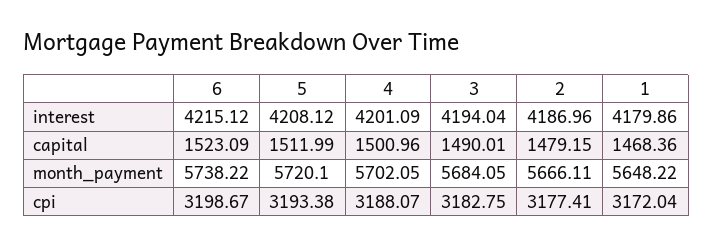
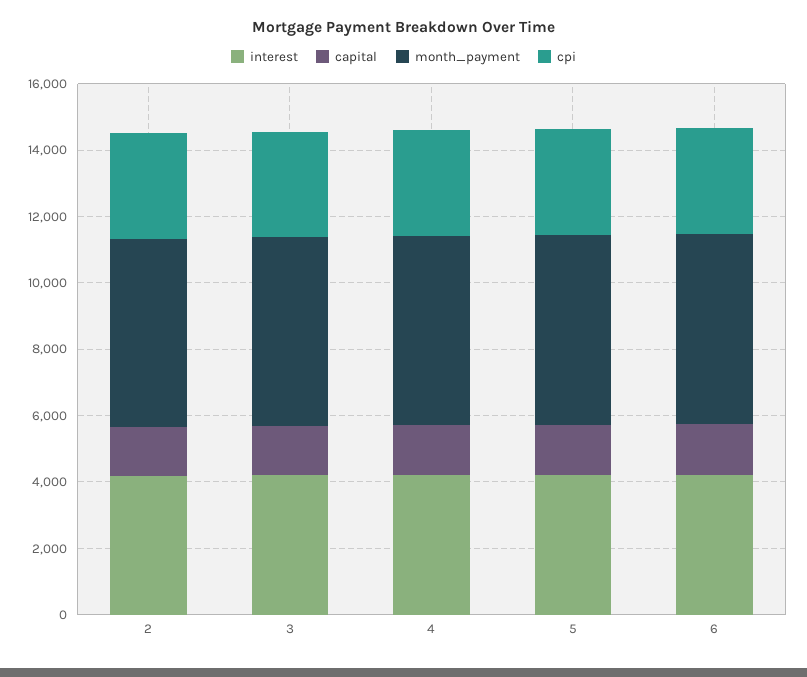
  {
    "interest": {
      "6": 4215.12,
      "5": 4208.12,
      "4": 4201.09,
      "3": 4194.04,
-     "2": 4186.96,
+     "2": 4186.96
-     "1": 4179.86
    },
    "capital": {
      "6": 1523.09,
      "5": 1511.99,
      "4": 1500.96,
      "3": 1490.01,
-     "2": 1479.15,
+     "2": 1479.15
-     "1": 1468.36
    },
    "month_payment": {
      "6": 5738.22,
      "5": 5720.1,
      "4": 5702.05,
      "3": 5684.05,
-     "2": 5666.11,
+     "2": 5666.11
-     "1": 5648.22
    },
    "cpi": {
      "6": 3198.67,
      "5": 3193.38,
      "4": 3188.07,
      "3": 3182.75,
-     "2": 3177.41,
+     "2": 3177.41
-     "1": 3172.04
    }
  }

